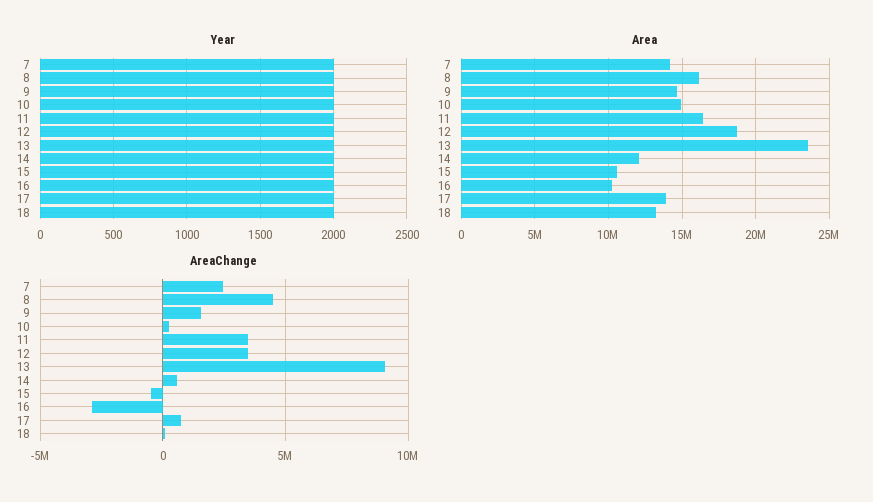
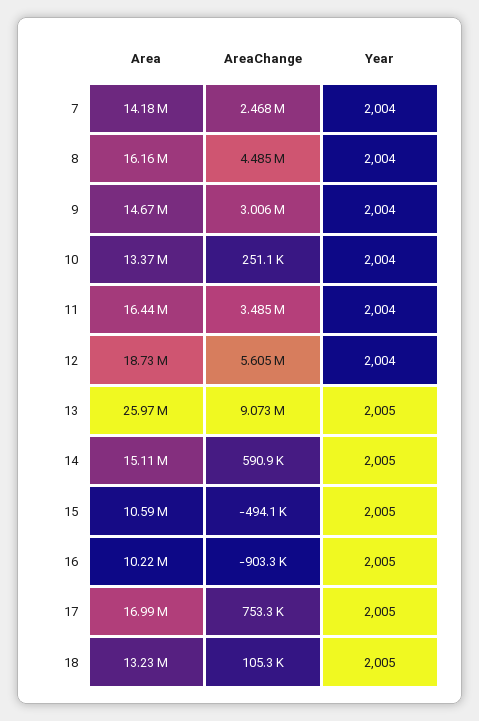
  {
    "Year": {
      "7": 2004,
      "8": 2004,
      "9": 2004,
      "10": 2004,
      "11": 2004,
      "12": 2004,
      "13": 2005,
      "14": 2005,
      "15": 2005,
      "16": 2005,
      "17": 2005,
      "18": 2005
    },
    "Area": {
      "7": 14180000,
      "8": 16160000,
      "9": 14670000,
-     "10": 15000000,
+     "10": 13370000,
      "11": 16440000,
      "12": 18730000,
-     "13": 23500000,
+     "13": 25970000,
-     "14": 12000000,
+     "14": 15110000,
      "15": 10590000,
      "16": 10220000,
-     "17": 14000000,
+     "17": 16990000,
      "18": 13230000
    },
    "AreaChange": {
      "7": 2468000,
      "8": 4485000,
-     "9": 1500000,
+     "9": 3006000,
      "10": 251100,
      "11": 3485000,
-     "12": 3500000,
+     "12": 5605000,
      "13": 9073000,
      "14": 590900,
      "15": -494100,
-     "16": -3000000,
+     "16": -903300,
      "17": 753300,
      "18": 105300
    }
  }

